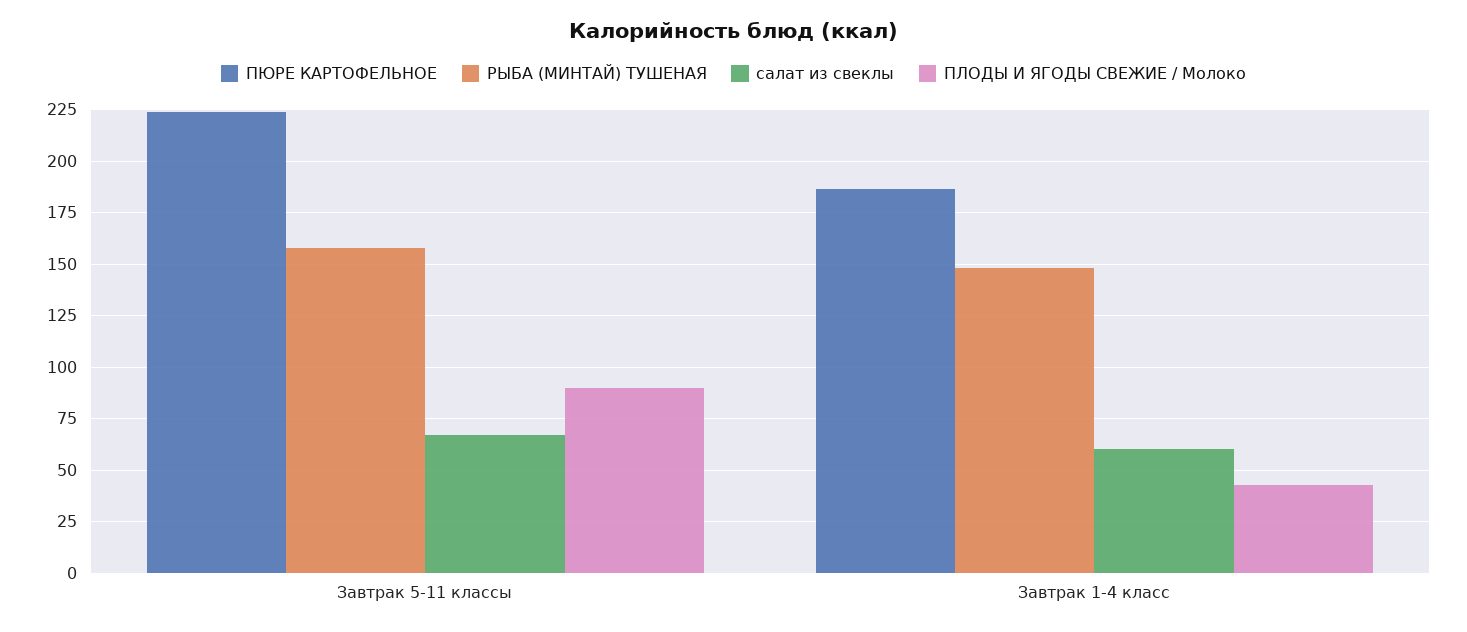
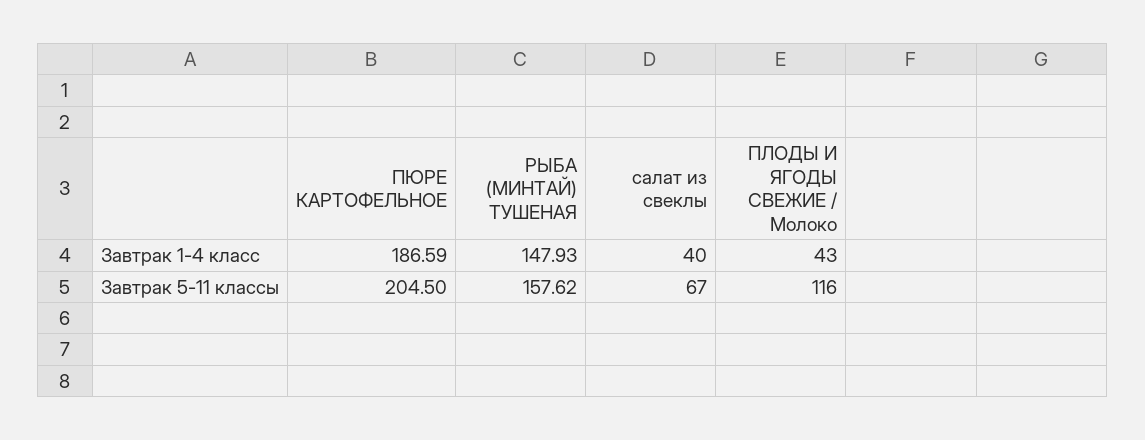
  {
    "ПЮРЕ КАРТОФЕЛЬНОЕ": {
-     "Завтрак 5-11 классы": 225,
+     "Завтрак 5-11 классы": 204.5,
      "Завтрак 1-4 класс": 186.59
    },
    "РЫБА (МИНТАЙ) ТУШЕНАЯ": {
      "Завтрак 5-11 классы": 157.62,
      "Завтрак 1-4 класс": 147.93
    },
    "салат из свеклы": {
      "Завтрак 5-11 классы": 67,
-     "Завтрак 1-4 класс": 60
+     "Завтрак 1-4 класс": 40
    },
    "ПЛОДЫ И ЯГОДЫ СВЕЖИЕ / Молоко": {
-     "Завтрак 5-11 классы": 90,
+     "Завтрак 5-11 классы": 116,
      "Завтрак 1-4 класс": 43
    }
  }

